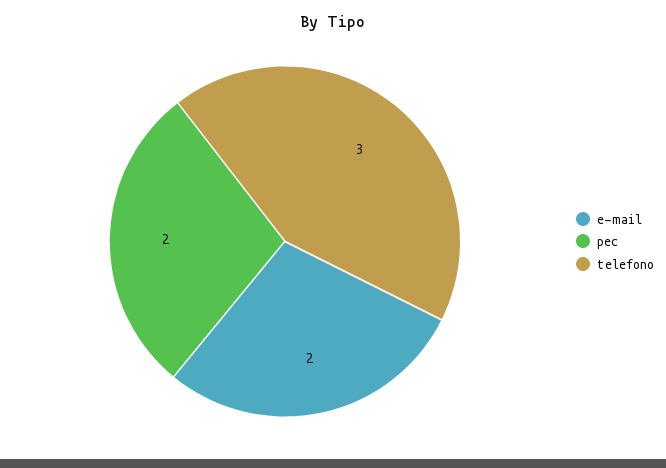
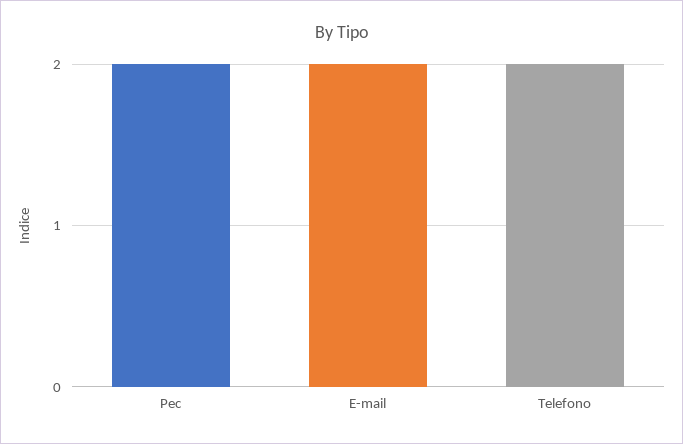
  {
    "e-mail": 2,
    "pec": 2,
-   "telefono": 3
+   "telefono": 2
  }

